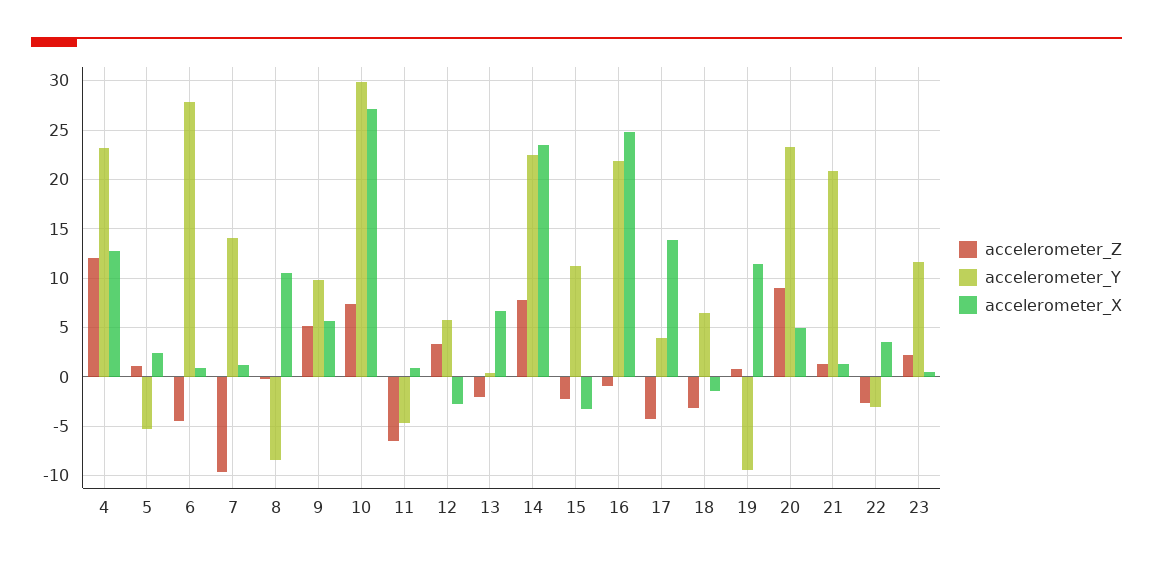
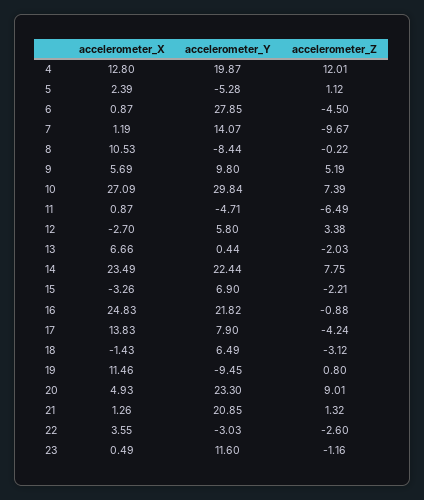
  {
    "accelerometer_Z": {
      "4": 12.01,
      "5": 1.12,
      "6": -4.5,
      "7": -9.67,
      "8": -0.22,
      "9": 5.19,
      "10": 7.39,
      "11": -6.49,
      "12": 3.38,
      "13": -2.03,
      "14": 7.75,
      "15": -2.21,
      "16": -0.88,
      "17": -4.24,
      "18": -3.12,
      "19": 0.8,
      "20": 9.01,
      "21": 1.32,
      "22": -2.6,
-     "23": 2
+     "23": -1.16
    },
    "accelerometer_Y": {
-     "4": 23,
+     "4": 19.87,
      "5": -5.28,
      "6": 27.85,
      "7": 14.07,
      "8": -8.44,
      "9": 9.8,
      "10": 29.84,
      "11": -4.71,
      "12": 5.8,
      "13": 0.44,
      "14": 22.44,
-     "15": 11,
+     "15": 6.9,
      "16": 21.82,
-     "17": 4,
+     "17": 7.9,
      "18": 6.49,
      "19": -9.45,
      "20": 23.3,
      "21": 20.85,
      "22": -3.03,
      "23": 11.6
    },
    "accelerometer_X": {
      "4": 12.8,
      "5": 2.39,
      "6": 0.87,
      "7": 1.19,
      "8": 10.53,
      "9": 5.69,
      "10": 27.09,
      "11": 0.87,
      "12": -2.7,
      "13": 6.66,
      "14": 23.49,
      "15": -3.26,
      "16": 24.83,
      "17": 13.83,
      "18": -1.43,
      "19": 11.46,
      "20": 4.93,
      "21": 1.26,
      "22": 3.55,
      "23": 0.49
    }
  }

